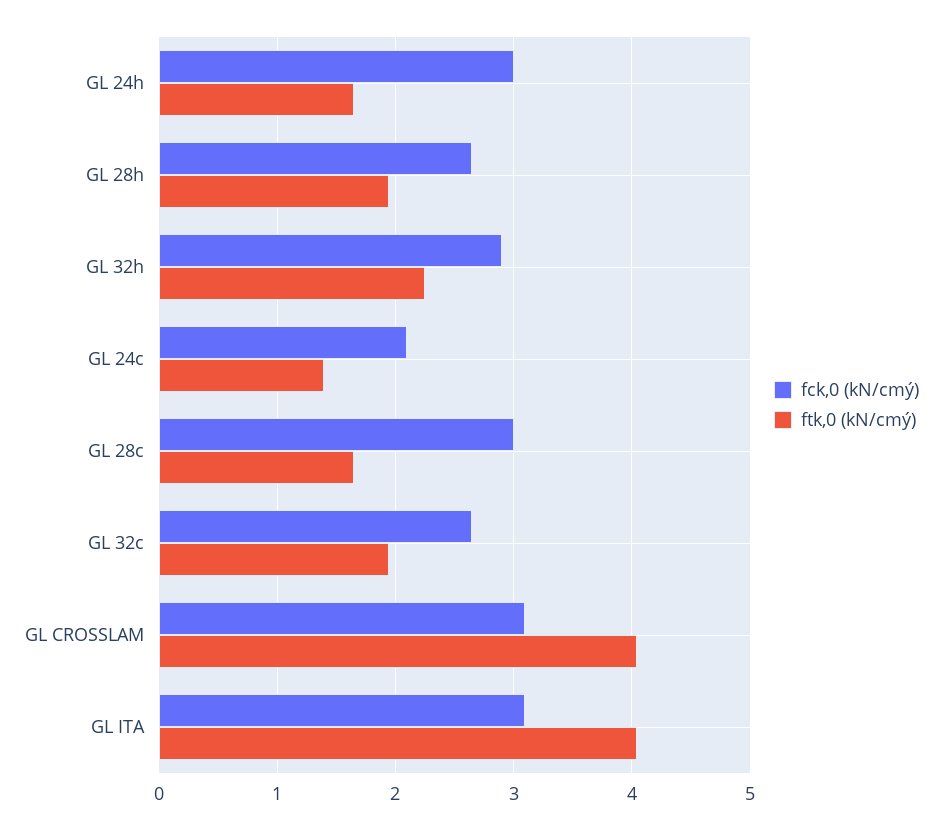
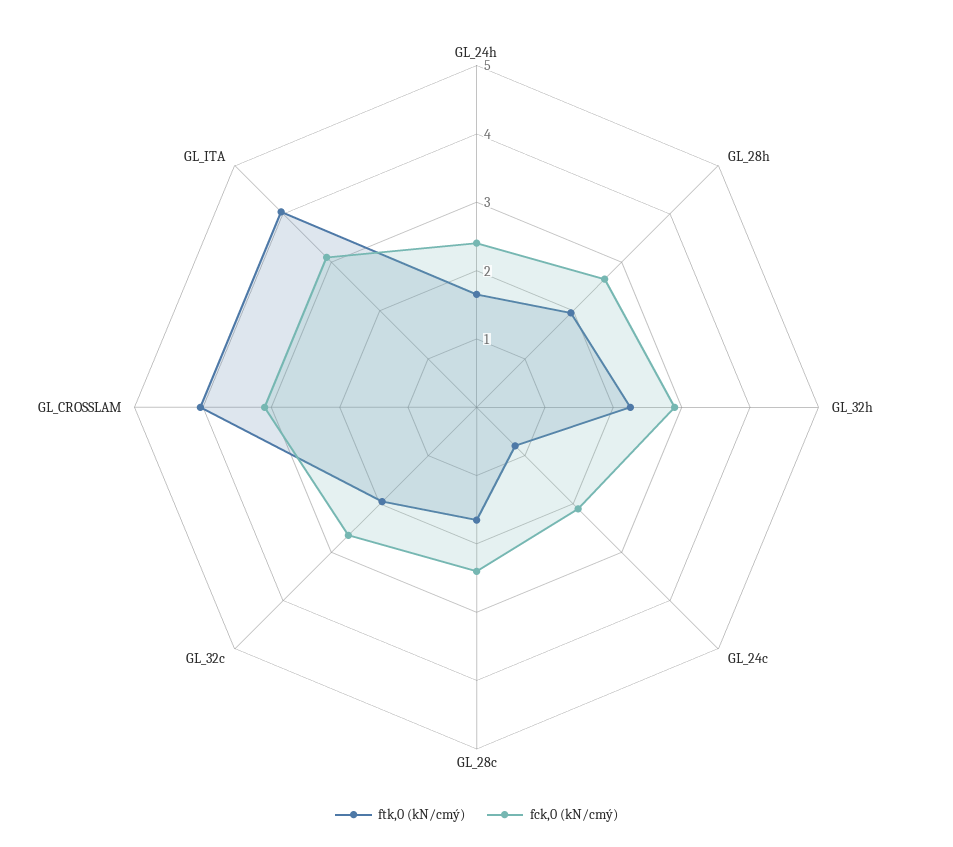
  {
    "fck,0 (kN/cmý)": {
-     "GL 24h": 3,
+     "GL 24h": 2.4,
      "GL 28h": 2.7,
      "GL 32h": 2.9,
      "GL 24c": 2.1,
-     "GL 28c": 3,
+     "GL 28c": 2.4,
      "GL 32c": 2.7,
      "GL CROSSLAM": 3.1,
      "GL ITA": 3.1
    },
    "ftk,0 (kN/cmý)": {
      "GL 24h": 1.7,
      "GL 28h": 2,
      "GL 32h": 2.3,
-     "GL 24c": 1.4,
+     "GL 24c": 0.8,
      "GL 28c": 1.7,
      "GL 32c": 2,
      "GL CROSSLAM": 4,
      "GL ITA": 4
    }
  }

